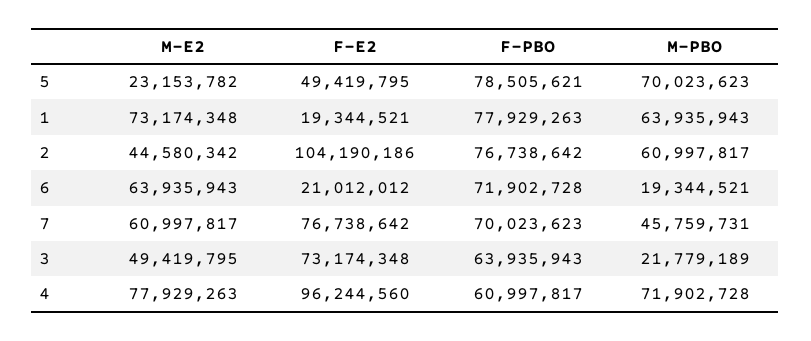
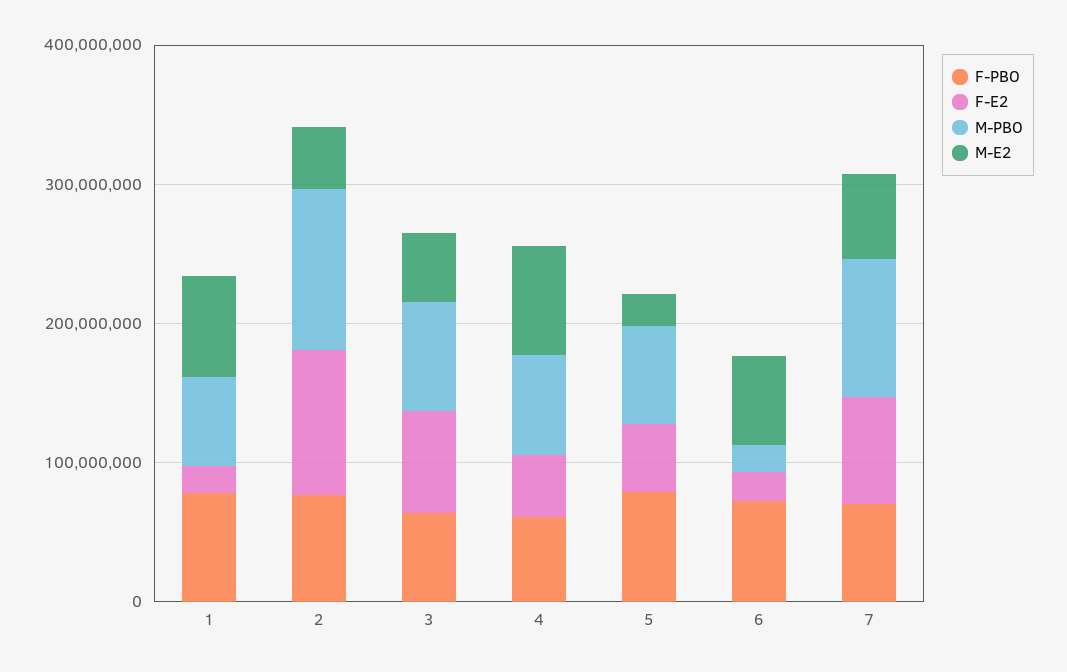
  {
    "M-E2": {
      "5": 23153782,
      "1": 73174348,
      "2": 44580342,
      "6": 63935943,
      "7": 60997817,
      "3": 49419795,
      "4": 77929263
    },
    "F-E2": {
      "5": 49419795,
      "1": 19344521,
      "2": 104190186,
      "6": 21012012,
      "7": 76738642,
      "3": 73174348,
-     "4": 96244560
+     "4": 40000000
    },
    "F-PBO": {
      "5": 78505621,
      "1": 77929263,
      "2": 76738642,
      "6": 71902728,
      "7": 70023623,
      "3": 63935943,
      "4": 60997817
    },
    "M-PBO": {
      "5": 70023623,
      "1": 63935943,
-     "2": 60997817,
+     "2": 120000000,
      "6": 19344521,
-     "7": 45759731,
+     "7": 100000000,
-     "3": 21779189,
+     "3": 80000000,
      "4": 71902728
    }
  }

